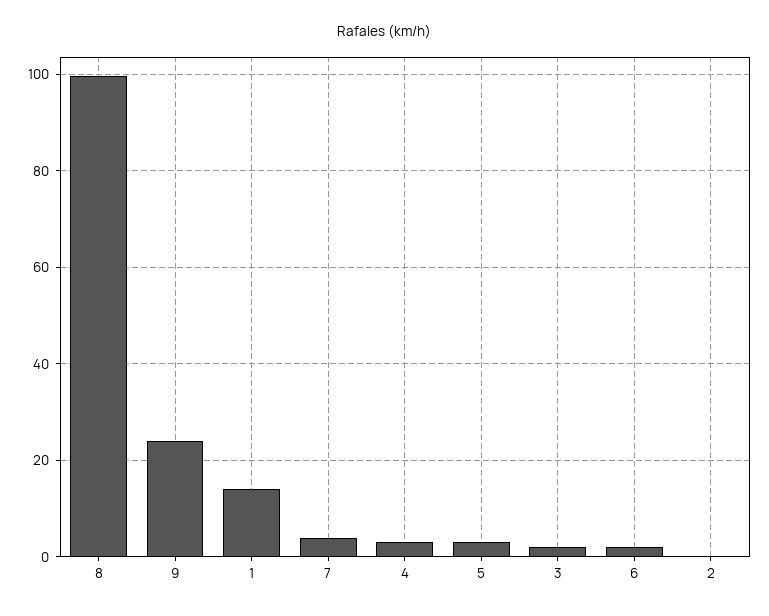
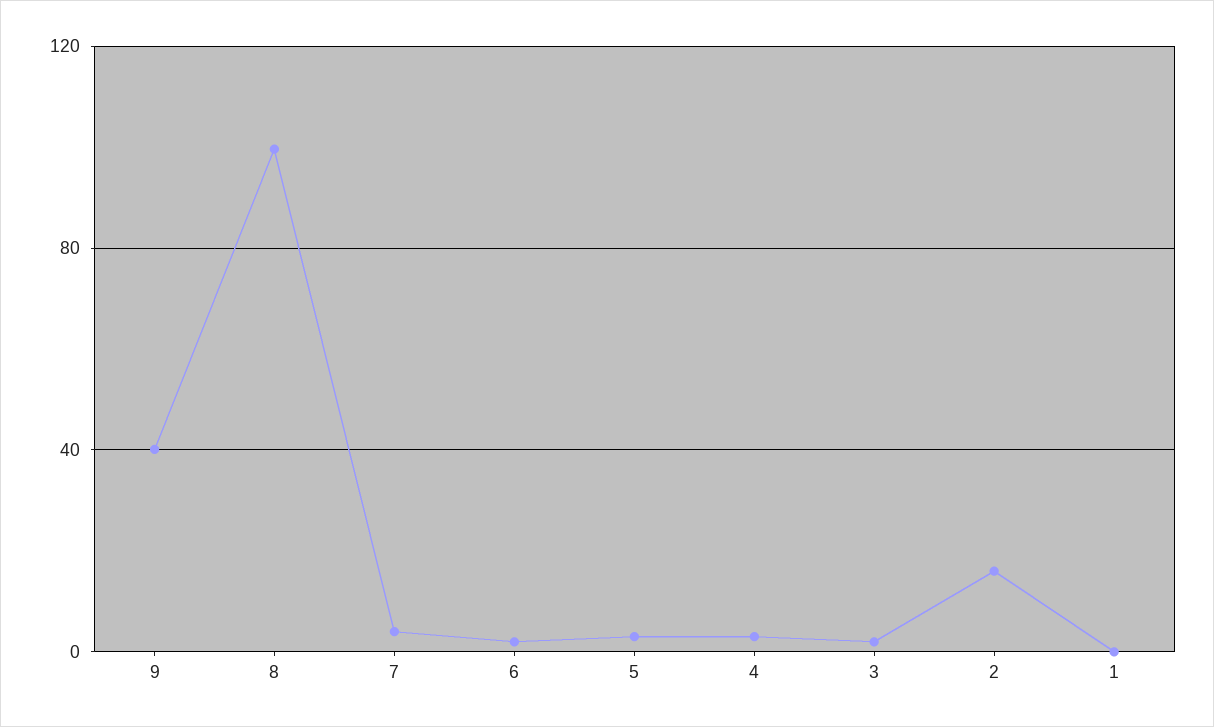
  {
    "8": 100,
-   "9": 24,
+   "9": 40,
-   "1": 14,
+   "1": 0,
    "7": 4,
    "4": 4,
    "5": 4,
    "3": 2,
    "6": 2,
-   "2": 0
+   "2": 15
  }

